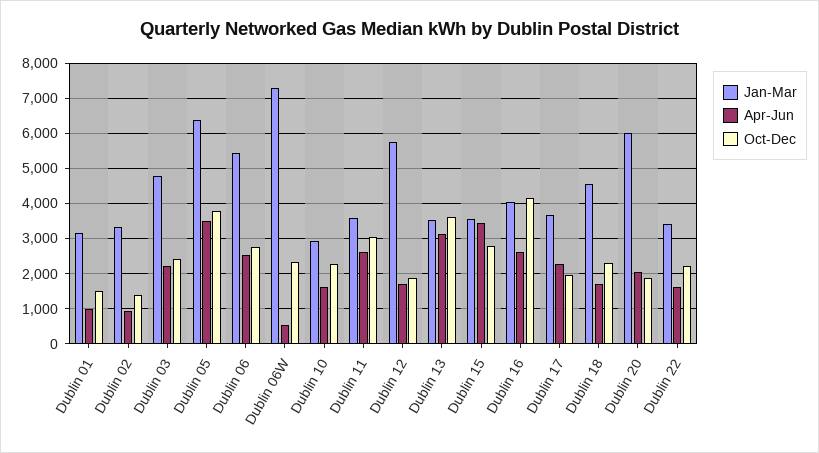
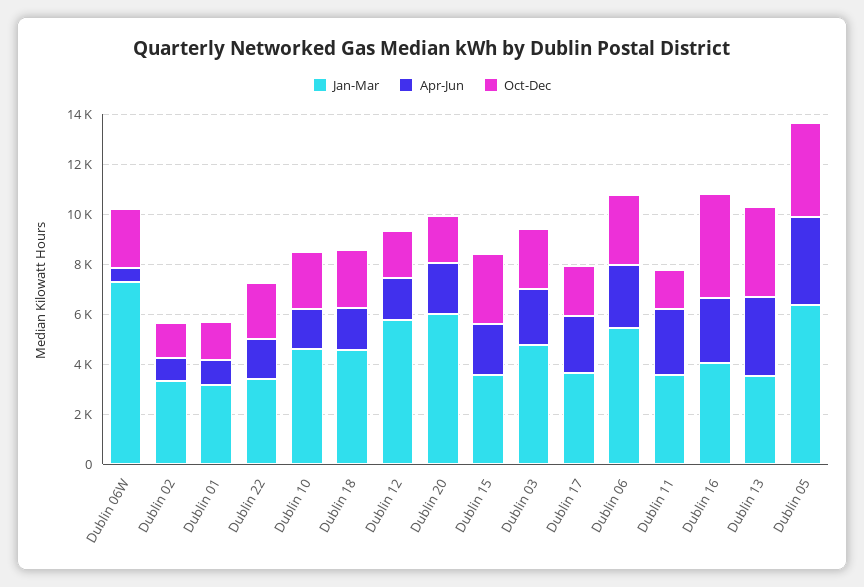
  {
    "Jan-Mar": {
      "Dublin 01": 3200,
      "Dublin 02": 3400,
      "Dublin 03": 4800,
      "Dublin 05": 6400,
      "Dublin 06": 5400,
      "Dublin 06W": 7400,
-     "Dublin 10": 3000,
+     "Dublin 10": 4500,
      "Dublin 11": 3600,
      "Dublin 12": 5800,
      "Dublin 13": 3600,
      "Dublin 15": 3600,
      "Dublin 16": 4000,
      "Dublin 17": 3600,
      "Dublin 18": 4600,
      "Dublin 20": 6000,
      "Dublin 22": 3400
    },
    "Apr-Jun": {
      "Dublin 01": 1000,
      "Dublin 02": 1000,
      "Dublin 03": 2200,
      "Dublin 05": 3600,
      "Dublin 06": 2600,
      "Dublin 06W": 600,
      "Dublin 10": 1600,
      "Dublin 11": 2600,
      "Dublin 12": 1800,
      "Dublin 13": 3200,
-     "Dublin 15": 3400,
+     "Dublin 15": 2000,
      "Dublin 16": 2600,
      "Dublin 17": 2200,
      "Dublin 18": 1800,
      "Dublin 20": 2000,
      "Dublin 22": 1600
    },
    "Oct-Dec": {
      "Dublin 01": 1600,
      "Dublin 02": 1400,
      "Dublin 03": 2400,
      "Dublin 05": 3800,
      "Dublin 06": 2800,
      "Dublin 06W": 2400,
      "Dublin 10": 2200,
-     "Dublin 11": 3000,
+     "Dublin 11": 1500,
      "Dublin 12": 1800,
      "Dublin 13": 3600,
      "Dublin 15": 2800,
      "Dublin 16": 4200,
      "Dublin 17": 2000,
      "Dublin 18": 2400,
      "Dublin 20": 1800,
      "Dublin 22": 2200
    }
  }

